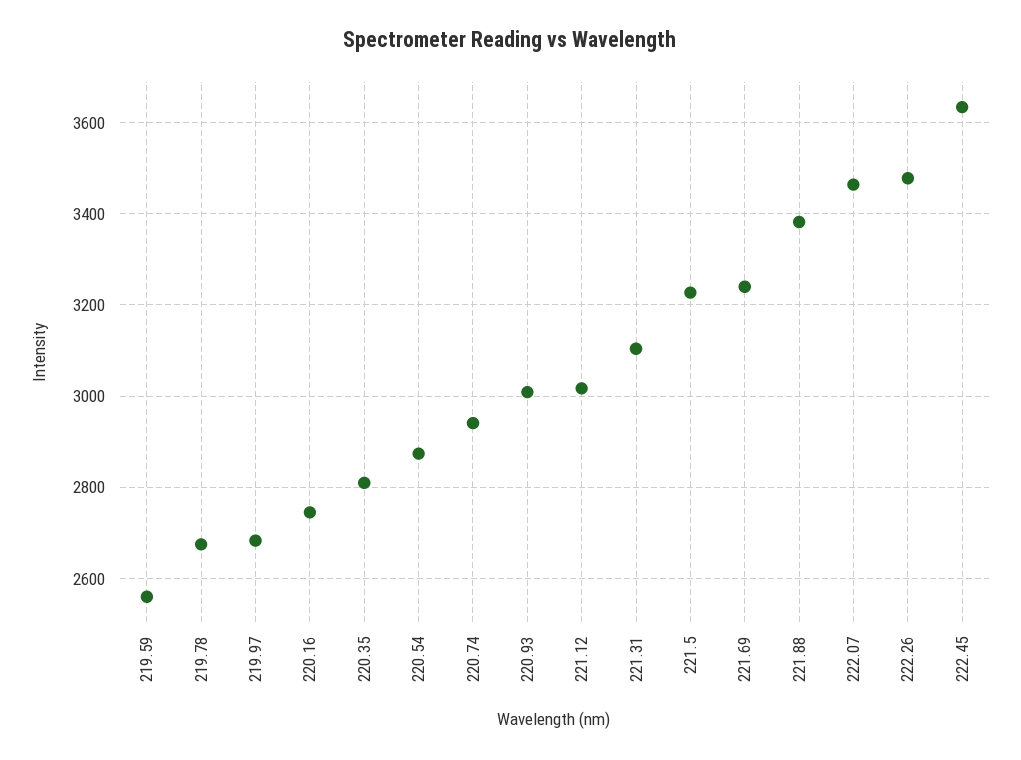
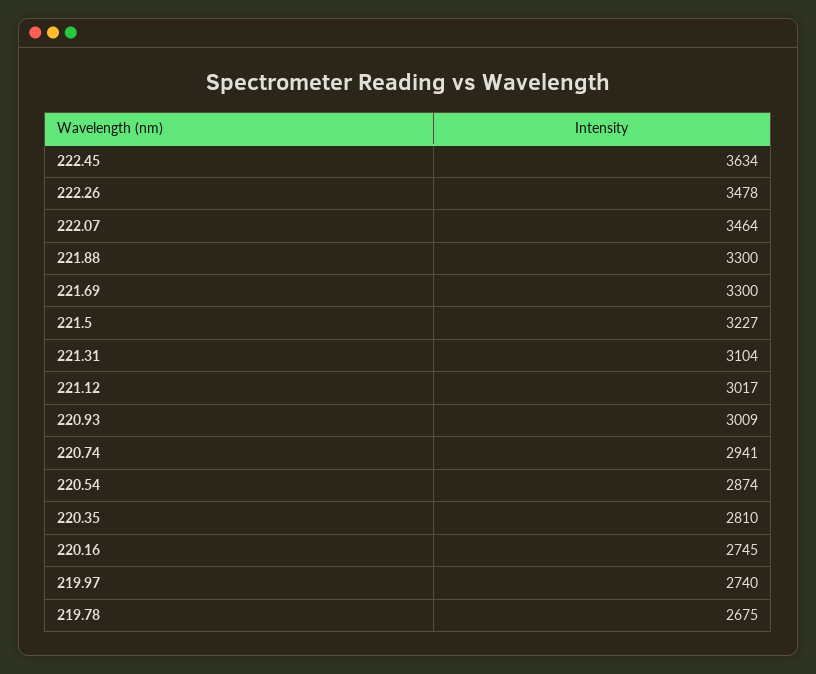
  {
-   "219.59": 2560,
    "219.78": 2675,
-   "219.97": 2680,
+   "219.97": 2740,
    "220.16": 2745,
    "220.35": 2810,
    "220.54": 2874,
    "220.74": 2941,
    "220.93": 3009,
    "221.12": 3017,
    "221.31": 3104,
    "221.5": 3227,
-   "221.69": 3240,
+   "221.69": 3300,
-   "221.88": 3380,
+   "221.88": 3300,
    "222.07": 3464,
    "222.26": 3478,
    "222.45": 3634
  }

